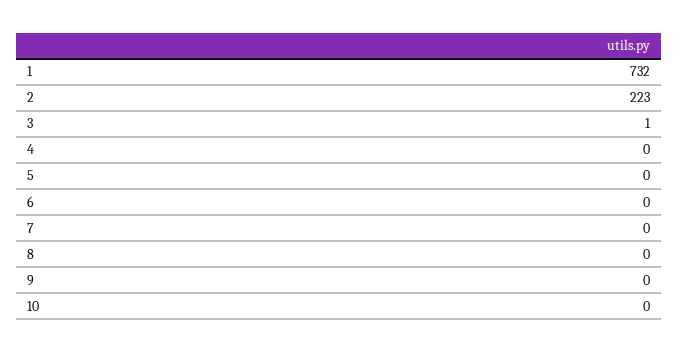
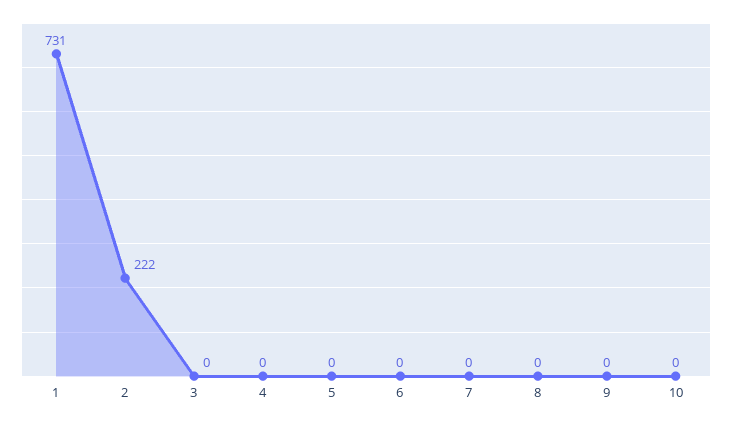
  {
-   "1": 732,
+   "1": 731,
-   "2": 223,
+   "2": 222,
-   "3": 1,
+   "3": 0,
    "4": 0,
    "5": 0,
    "6": 0,
    "7": 0,
    "8": 0,
    "9": 0,
    "10": 0
  }

